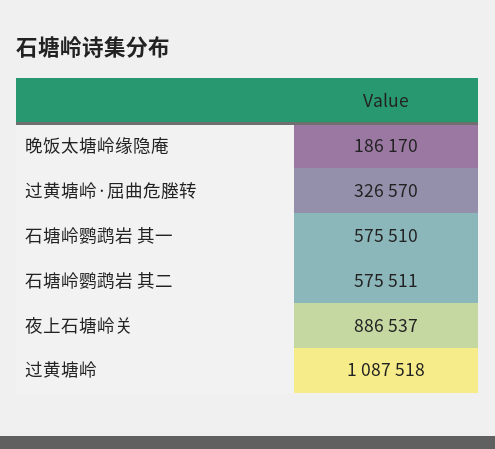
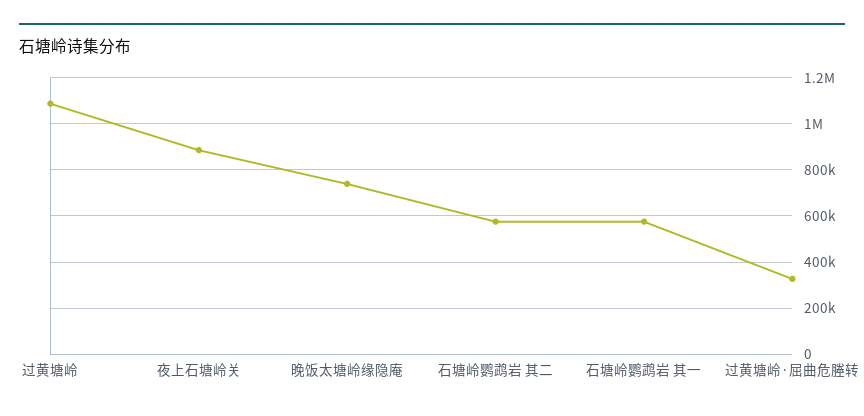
  {
-   "晚饭太塘岭缘隐庵": 186170,
+   "晚饭太塘岭缘隐庵": 750000,
    "过黄塘岭·屈曲危塍转": 326570,
    "石塘岭鹦鹉岩 其一": 575510,
    "石塘岭鹦鹉岩 其二": 575511,
    "夜上石塘岭关": 886537,
    "过黄塘岭": 1087518
  }

